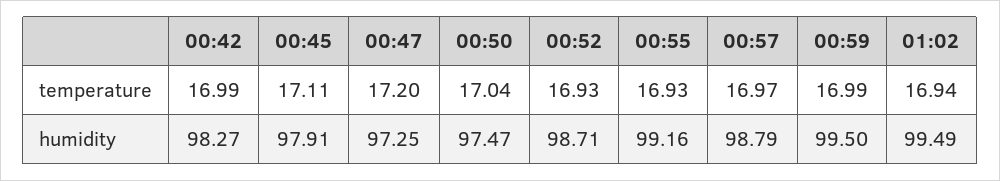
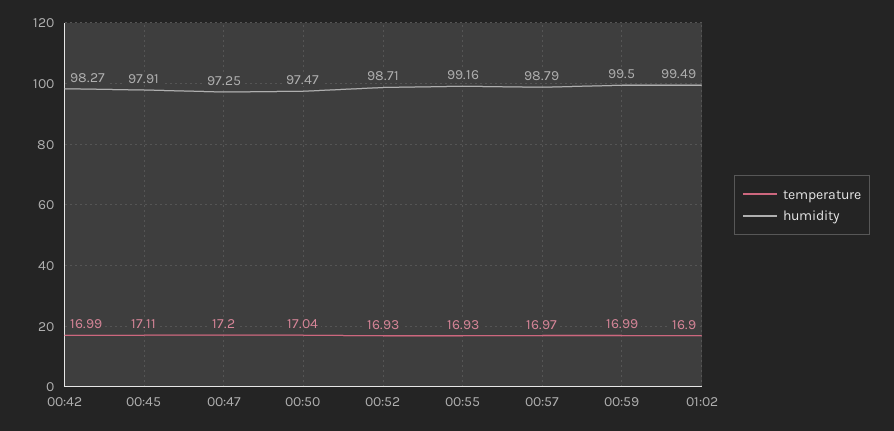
  {
    "temperature": {
      "00:42": 16.99,
      "00:45": 17.11,
      "00:47": 17.2,
      "00:50": 17.04,
      "00:52": 16.93,
      "00:55": 16.93,
      "00:57": 16.97,
      "00:59": 16.99,
-     "01:02": 16.94
+     "01:02": 16.9
    },
    "humidity": {
      "00:42": 98.27,
      "00:45": 97.91,
      "00:47": 97.25,
      "00:50": 97.47,
      "00:52": 98.71,
      "00:55": 99.16,
      "00:57": 98.79,
      "00:59": 99.5,
      "01:02": 99.49
    }
  }

